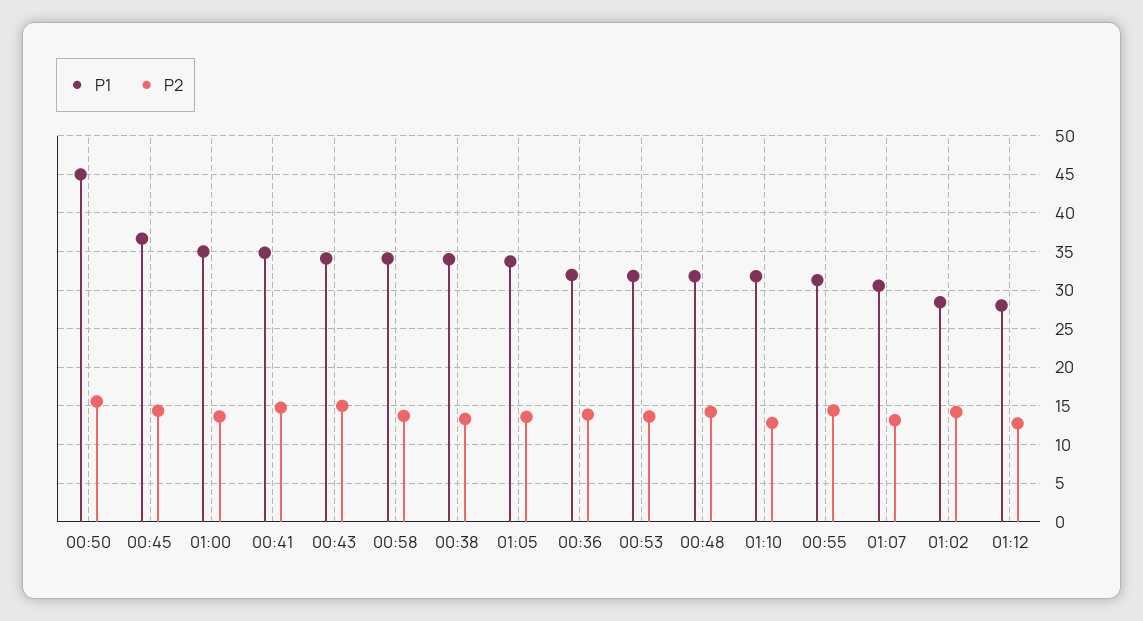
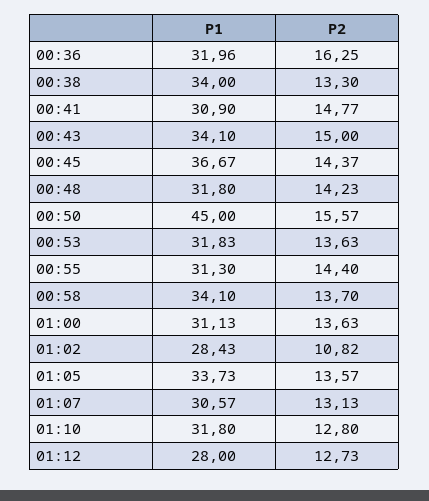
  {
    "P1": {
      "00:50": 45,
      "00:45": 36.67,
-     "01:00": 35,
+     "01:00": 31.13,
-     "00:41": 35,
+     "00:41": 30.9,
      "00:43": 34.1,
      "00:58": 34.1,
      "00:38": 34,
      "01:05": 33.73,
      "00:36": 31.96,
      "00:53": 31.83,
      "00:48": 31.8,
      "01:10": 31.8,
      "00:55": 31.3,
      "01:07": 30.57,
      "01:02": 28.43,
      "01:12": 28
    },
    "P2": {
      "00:50": 15.57,
      "00:45": 14.37,
      "01:00": 13.63,
      "00:41": 14.77,
      "00:43": 15,
      "00:58": 13.7,
      "00:38": 13.3,
      "01:05": 13.57,
-     "00:36": 14,
+     "00:36": 16.25,
      "00:53": 13.63,
      "00:48": 14.23,
      "01:10": 12.8,
      "00:55": 14.4,
      "01:07": 13.13,
-     "01:02": 14,
+     "01:02": 10.82,
      "01:12": 12.73
    }
  }

